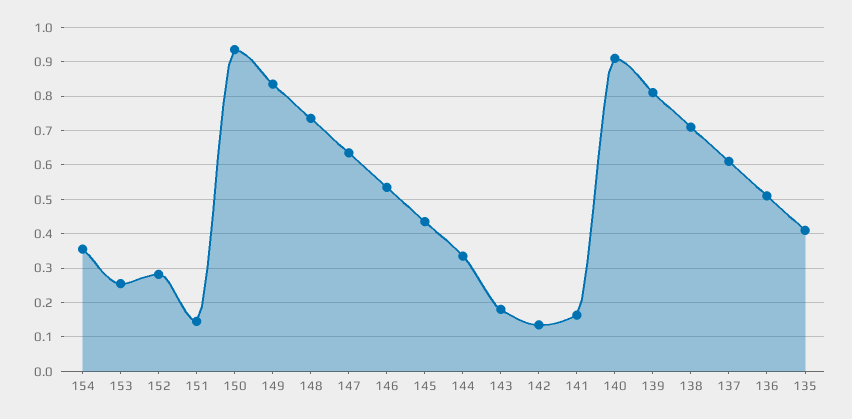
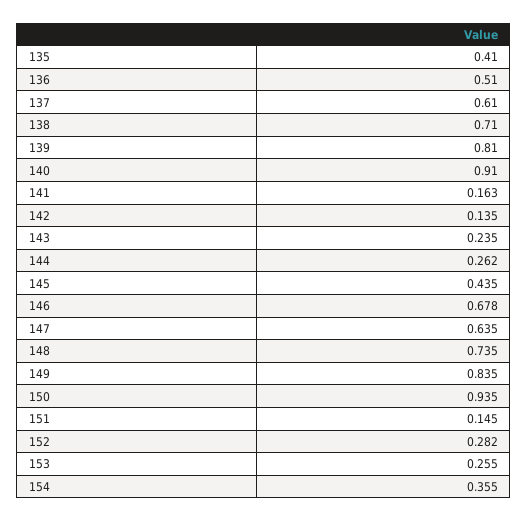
  {
    "154": 0.355,
    "153": 0.255,
    "152": 0.282,
    "151": 0.145,
    "150": 0.935,
    "149": 0.835,
    "148": 0.735,
    "147": 0.635,
-   "146": 0.54,
+   "146": 0.678,
    "145": 0.435,
-   "144": 0.34,
+   "144": 0.262,
-   "143": 0.18,
+   "143": 0.235,
    "142": 0.135,
    "141": 0.163,
    "140": 0.91,
    "139": 0.81,
    "138": 0.71,
    "137": 0.61,
    "136": 0.51,
    "135": 0.41
  }

